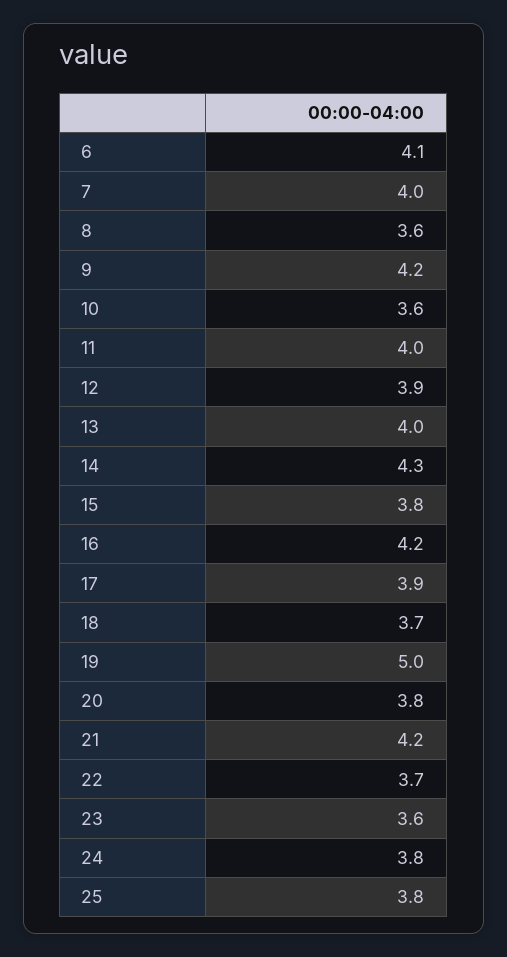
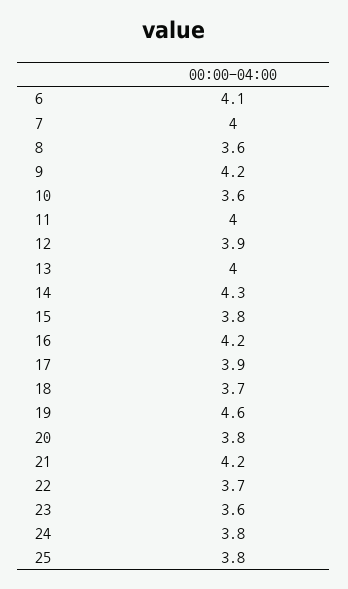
  {
    "6": 4.1,
    "7": 4,
    "8": 3.6,
    "9": 4.2,
    "10": 3.6,
    "11": 4,
    "12": 3.9,
    "13": 4,
    "14": 4.3,
    "15": 3.8,
    "16": 4.2,
    "17": 3.9,
    "18": 3.7,
-   "19": 5,
+   "19": 4.6,
    "20": 3.8,
    "21": 4.2,
    "22": 3.7,
    "23": 3.6,
    "24": 3.8,
    "25": 3.8
  }

